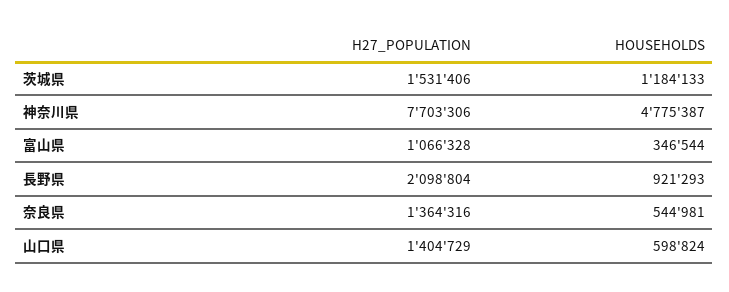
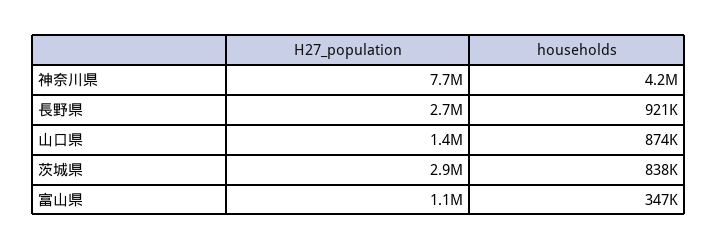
  {
    "H27_POPULATION": {
-     "茨城県": 1531406,
+     "茨城県": 2900000,
      "神奈川県": 7703306,
      "富山県": 1066328,
-     "長野県": 2098804,
+     "長野県": 2700000,
-     "奈良県": 1364316,
      "山口県": 1404729
    },
    "HOUSEHOLDS": {
-     "茨城県": 1184133,
+     "茨城県": 838000,
-     "神奈川県": 4775387,
+     "神奈川県": 4200000,
      "富山県": 346544,
      "長野県": 921293,
-     "奈良県": 544981,
-     "山口県": 598824
+     "山口県": 874000
    }
  }

